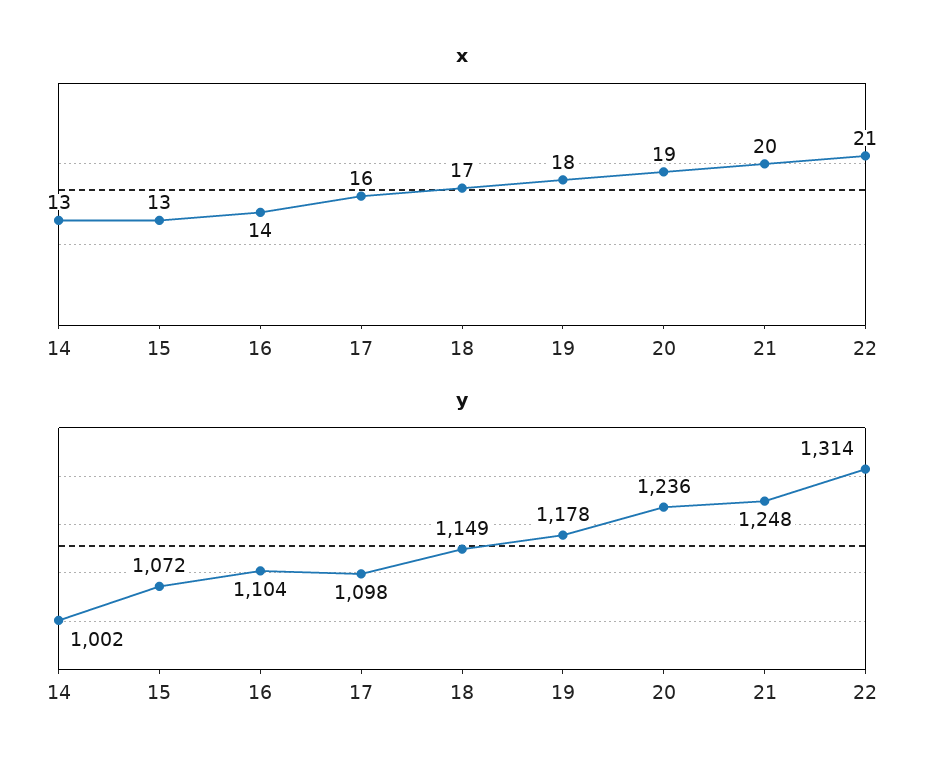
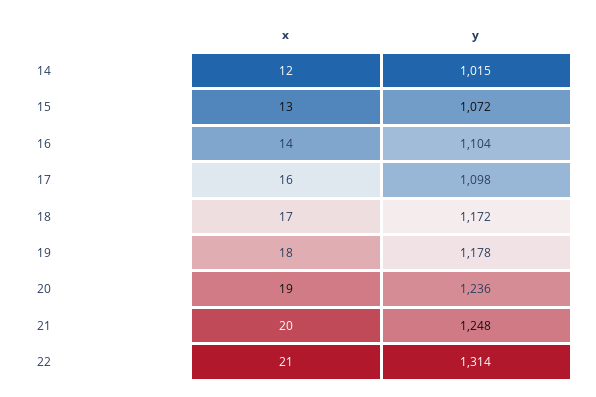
  {
    "x": {
-     "14": 13,
+     "14": 12,
      "15": 13,
      "16": 14,
      "17": 16,
      "18": 17,
      "19": 18,
      "20": 19,
      "21": 20,
      "22": 21
    },
    "y": {
-     "14": 1002,
+     "14": 1015,
      "15": 1072,
      "16": 1104,
      "17": 1098,
-     "18": 1149,
+     "18": 1172,
      "19": 1178,
      "20": 1236,
      "21": 1248,
      "22": 1314
    }
  }

